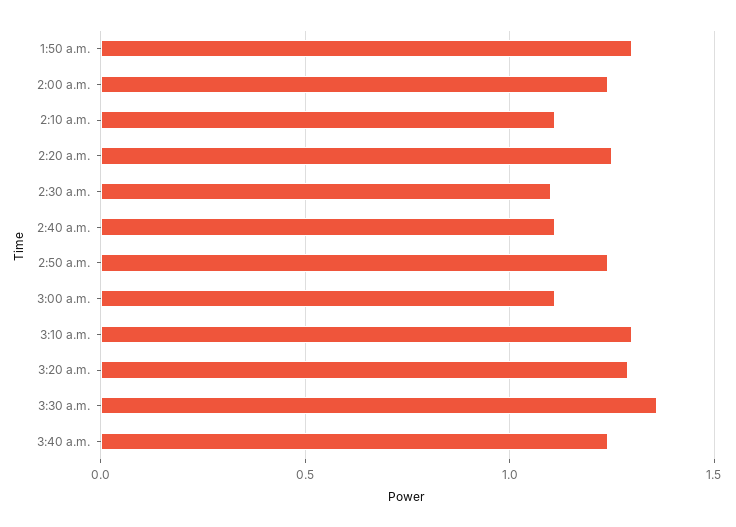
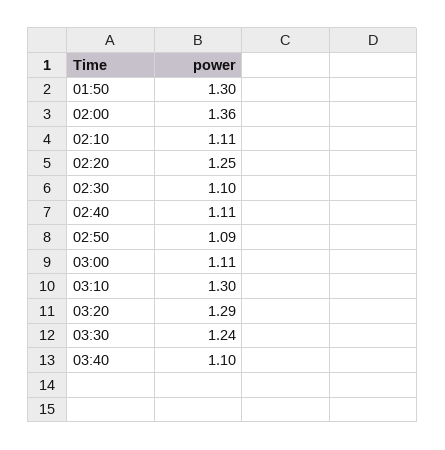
  {
    "1:50 a.m.": 1.3,
-   "2:00 a.m.": 1.25,
+   "2:00 a.m.": 1.36,
    "2:10 a.m.": 1.11,
    "2:20 a.m.": 1.25,
    "2:30 a.m.": 1.1,
    "2:40 a.m.": 1.11,
-   "2:50 a.m.": 1.25,
+   "2:50 a.m.": 1.09,
    "3:00 a.m.": 1.11,
    "3:10 a.m.": 1.3,
    "3:20 a.m.": 1.29,
-   "3:30 a.m.": 1.35,
+   "3:30 a.m.": 1.24,
-   "3:40 a.m.": 1.25
+   "3:40 a.m.": 1.1
  }

